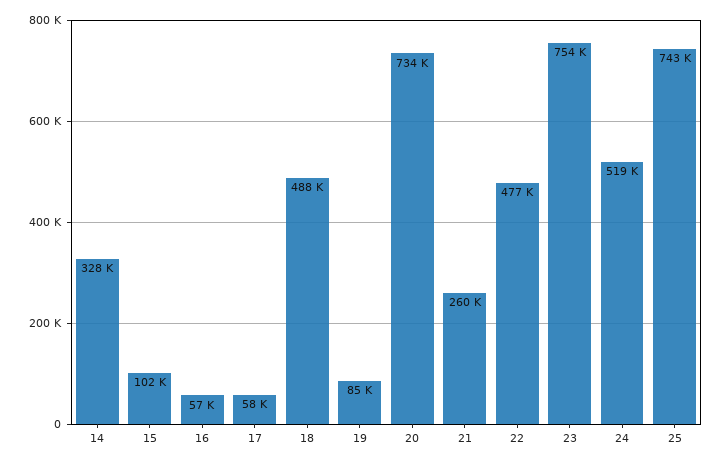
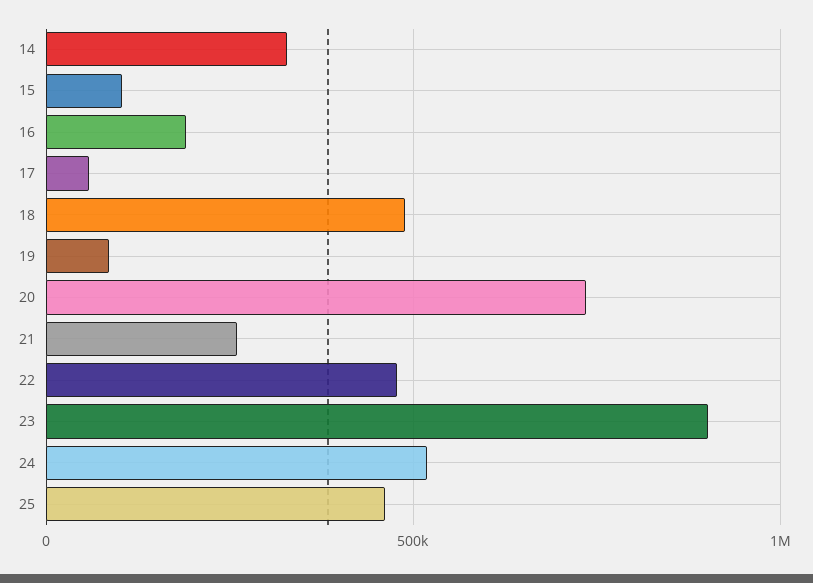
  {
    "14": 328000,
    "15": 102000,
-   "16": 57000,
+   "16": 200000,
    "17": 58000,
    "18": 488000,
    "19": 85000,
    "20": 734000,
    "21": 260000,
    "22": 477000,
-   "23": 754000,
+   "23": 900000,
    "24": 519000,
-   "25": 743000
+   "25": 450000
  }

